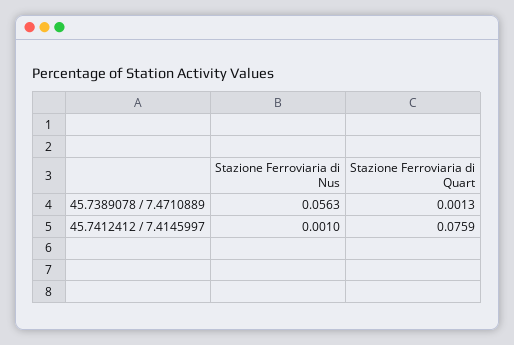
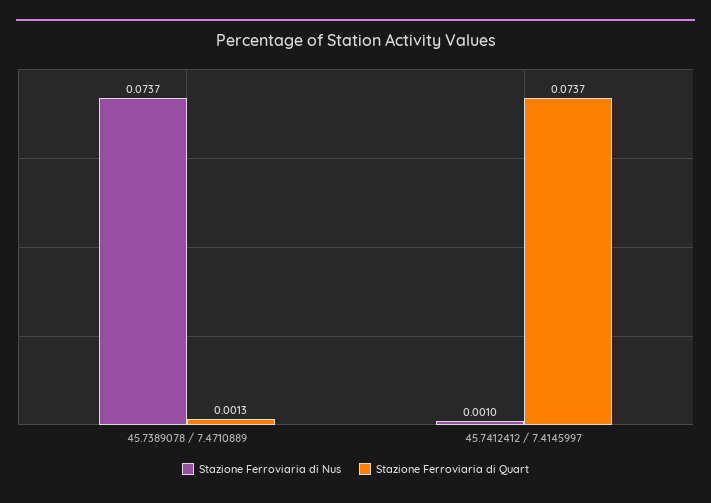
  {
    "Stazione Ferroviaria di Nus": {
-     "45.7389078 / 7.4710889": 0.0563,
+     "45.7389078 / 7.4710889": 0.0737,
      "45.7412412 / 7.4145997": 0.001
    },
    "Stazione Ferroviaria di Quart": {
      "45.7389078 / 7.4710889": 0.0013,
-     "45.7412412 / 7.4145997": 0.0759
+     "45.7412412 / 7.4145997": 0.0737
    }
  }

